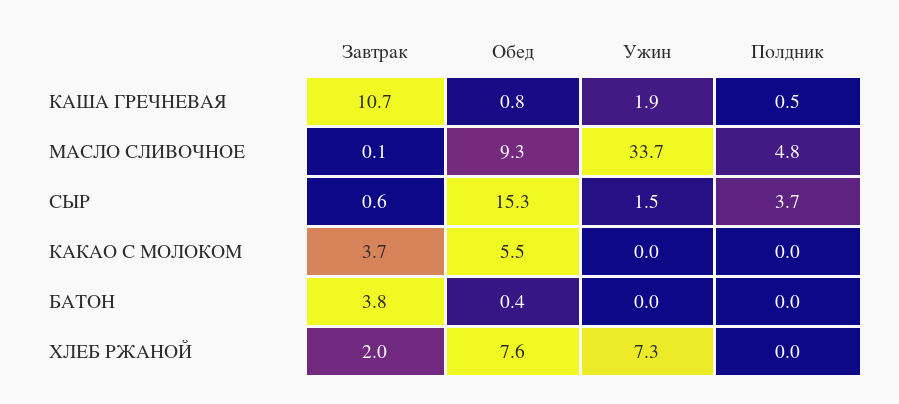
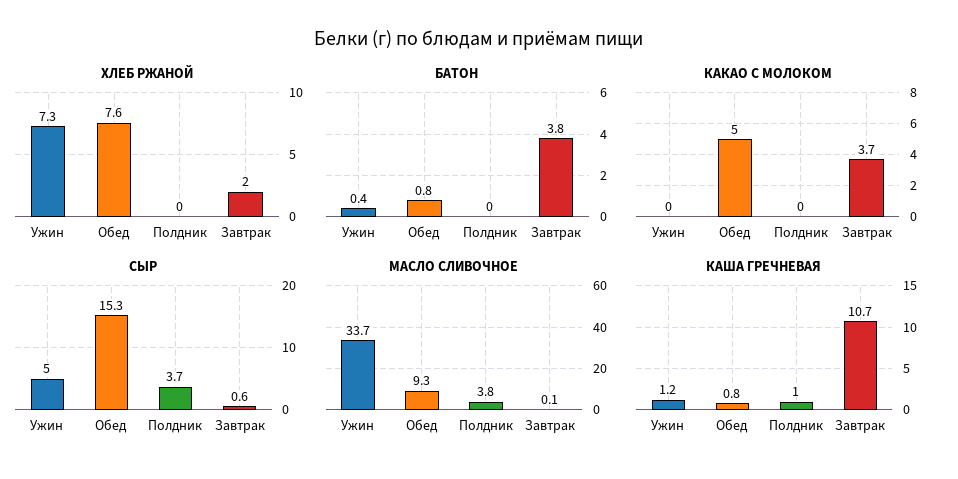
  {
    "КАША ГРЕЧНЕВАЯ": {
      "Завтрак": 10.7,
      "Обед": 0.8,
-     "Ужин": 1.9,
+     "Ужин": 1.2,
-     "Полдник": 0.5
+     "Полдник": 1
    },
    "МАСЛО СЛИВОЧНОЕ": {
      "Завтрак": 0.1,
      "Обед": 9.3,
      "Ужин": 33.7,
-     "Полдник": 4.8
+     "Полдник": 3.8
    },
    "СЫР": {
      "Завтрак": 0.6,
      "Обед": 15.3,
-     "Ужин": 1.5,
+     "Ужин": 5,
      "Полдник": 3.7
    },
    "КАКАО С МОЛОКОМ": {
      "Завтрак": 3.7,
-     "Обед": 5.5,
+     "Обед": 5,
      "Ужин": 0,
      "Полдник": 0
    },
    "БАТОН": {
      "Завтрак": 3.8,
-     "Обед": 0.4,
+     "Обед": 0.8,
-     "Ужин": 0,
+     "Ужин": 0.4,
      "Полдник": 0
    },
    "ХЛЕБ РЖАНОЙ": {
      "Завтрак": 2,
      "Обед": 7.6,
      "Ужин": 7.3,
      "Полдник": 0
    }
  }

